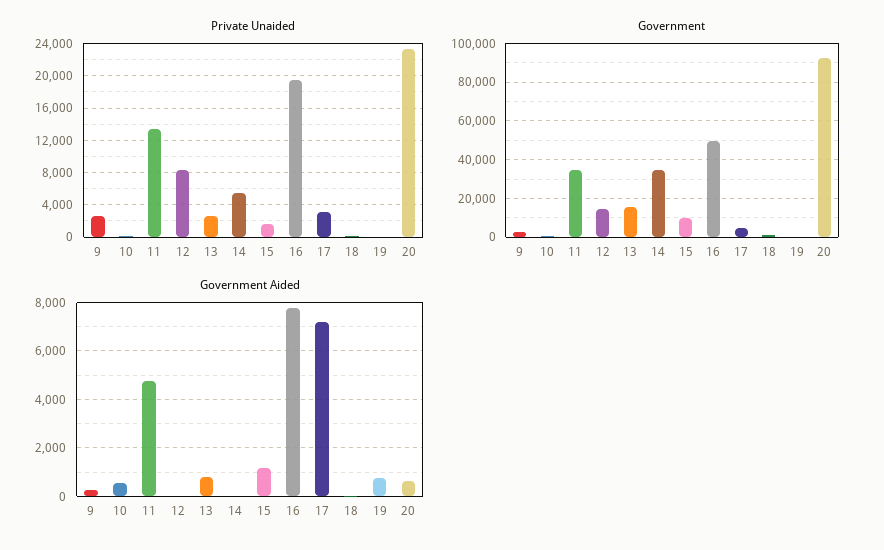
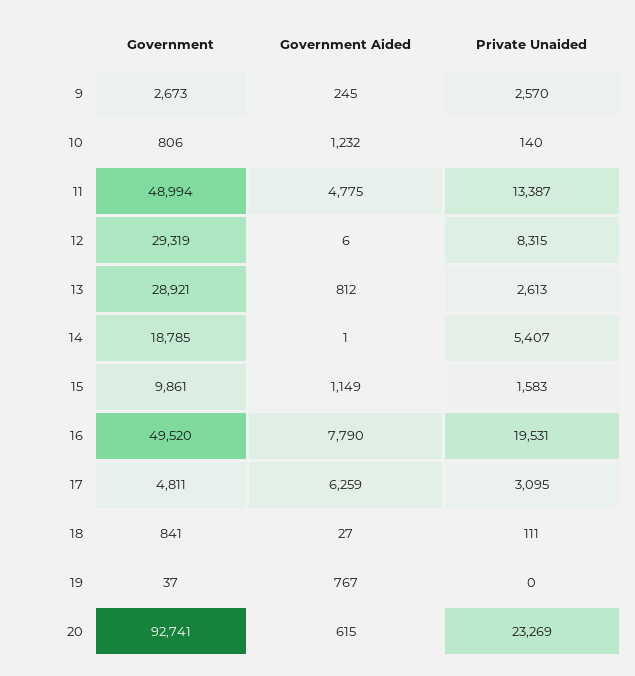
  {
    "Private Unaided": {
      "9": 2570,
      "10": 140,
      "11": 13387,
      "12": 8315,
      "13": 2613,
      "14": 5407,
      "15": 1583,
      "16": 19531,
      "17": 3095,
      "18": 111,
      "19": 0,
      "20": 23269
    },
    "Government": {
      "9": 2673,
      "10": 806,
-     "11": 35000,
+     "11": 48994,
-     "12": 15000,
+     "12": 29319,
-     "13": 15000,
+     "13": 28921,
-     "14": 35000,
+     "14": 18785,
      "15": 9861,
      "16": 49520,
      "17": 4811,
      "18": 841,
      "19": 37,
      "20": 92741
    },
    "Government Aided": {
      "9": 245,
-     "10": 500,
+     "10": 1232,
      "11": 4775,
      "12": 6,
      "13": 812,
      "14": 1,
      "15": 1149,
      "16": 7790,
-     "17": 7250,
+     "17": 6259,
      "18": 27,
      "19": 767,
      "20": 615
    }
  }

